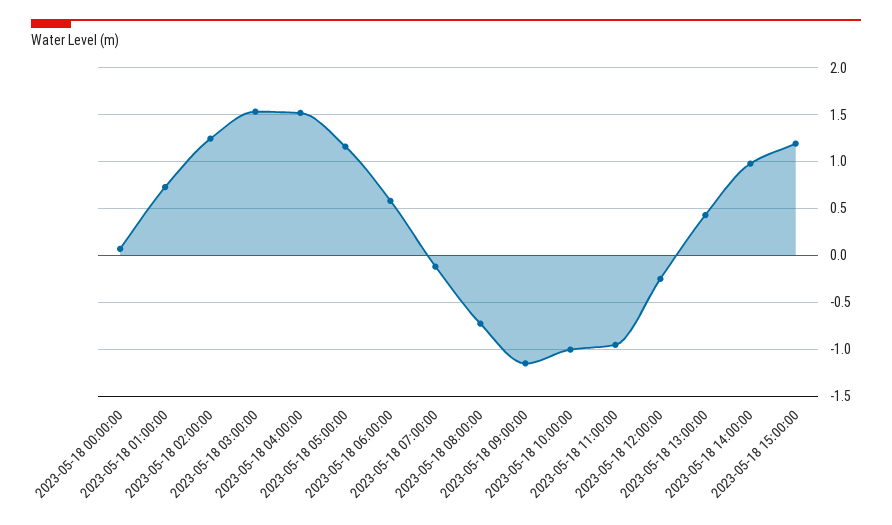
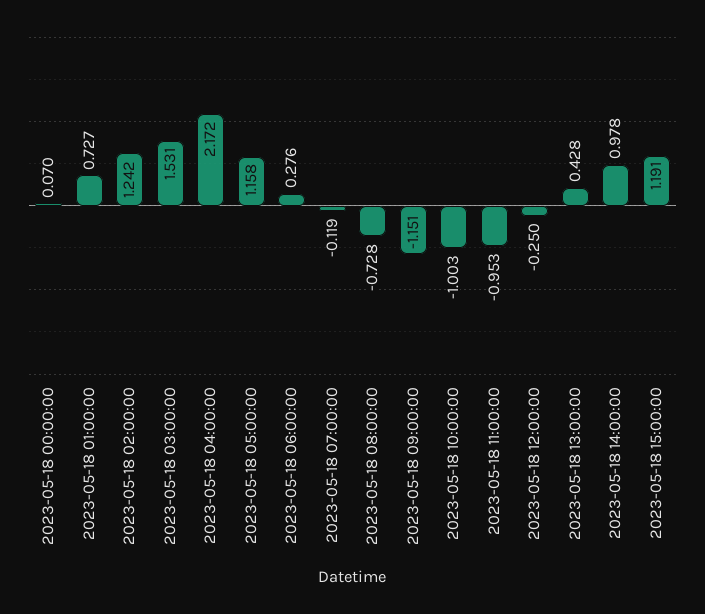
  {
    "2023-05-18 00:00:00": 0.07,
    "2023-05-18 01:00:00": 0.727,
    "2023-05-18 02:00:00": 1.242,
    "2023-05-18 03:00:00": 1.531,
-   "2023-05-18 04:00:00": 1.5,
+   "2023-05-18 04:00:00": 2.172,
    "2023-05-18 05:00:00": 1.158,
-   "2023-05-18 06:00:00": 0.6,
+   "2023-05-18 06:00:00": 0.276,
    "2023-05-18 07:00:00": -0.119,
    "2023-05-18 08:00:00": -0.728,
    "2023-05-18 09:00:00": -1.151,
    "2023-05-18 10:00:00": -1.003,
    "2023-05-18 11:00:00": -0.953,
    "2023-05-18 12:00:00": -0.25,
    "2023-05-18 13:00:00": 0.428,
    "2023-05-18 14:00:00": 0.978,
    "2023-05-18 15:00:00": 1.191
  }

